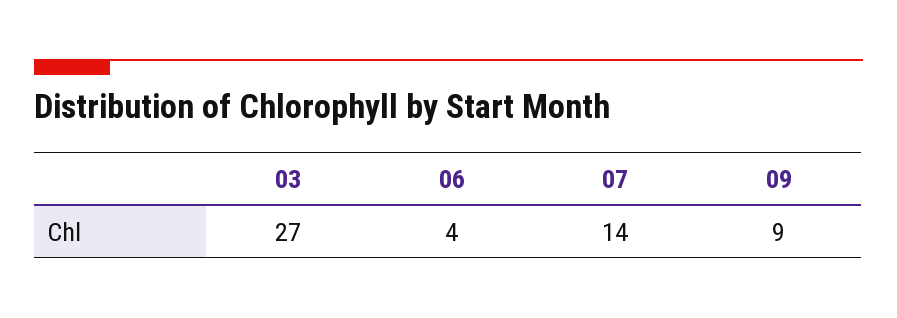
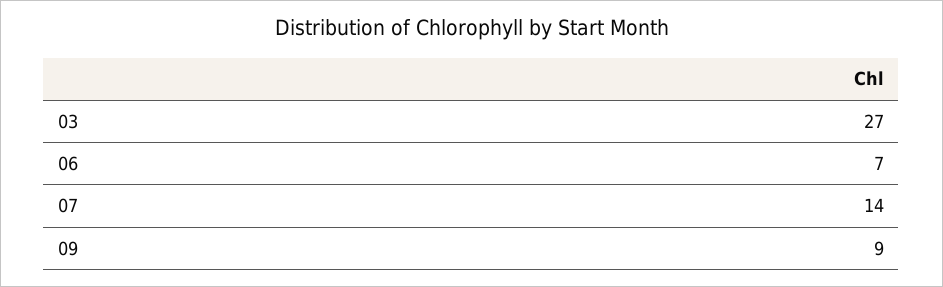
  {
    "03": 27,
-   "06": 4,
+   "06": 7,
    "07": 14,
    "09": 9
  }

